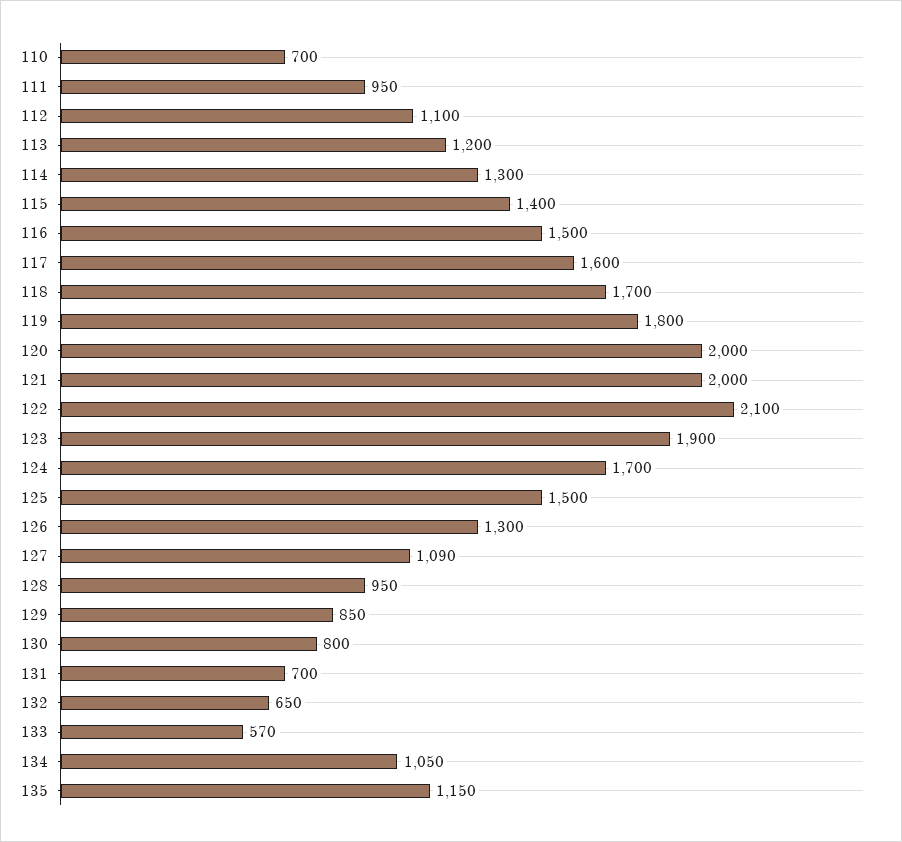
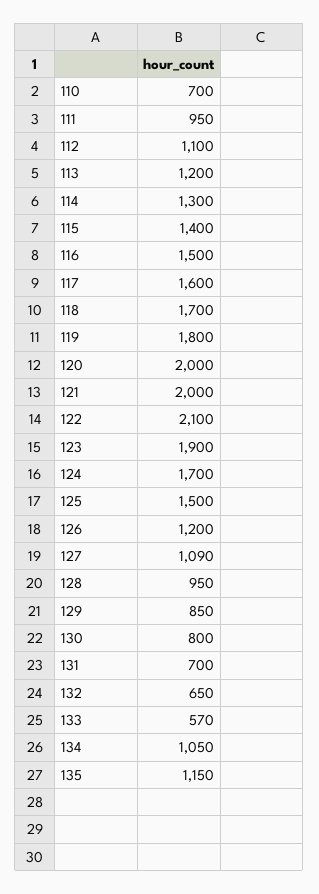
  {
    "110": 700,
    "111": 950,
    "112": 1100,
    "113": 1200,
    "114": 1300,
    "115": 1400,
    "116": 1500,
    "117": 1600,
    "118": 1700,
    "119": 1800,
    "120": 2000,
    "121": 2000,
    "122": 2100,
    "123": 1900,
    "124": 1700,
    "125": 1500,
-   "126": 1300,
+   "126": 1200,
    "127": 1090,
    "128": 950,
    "129": 850,
    "130": 800,
    "131": 700,
    "132": 650,
    "133": 570,
    "134": 1050,
    "135": 1150
  }

